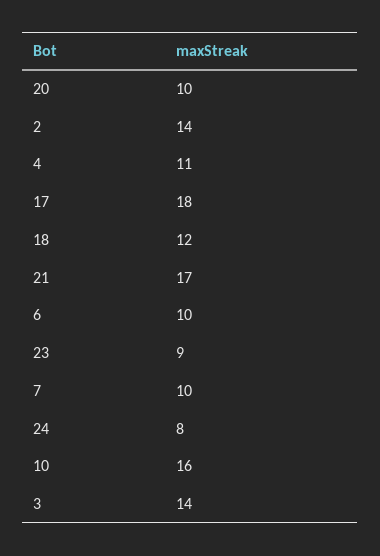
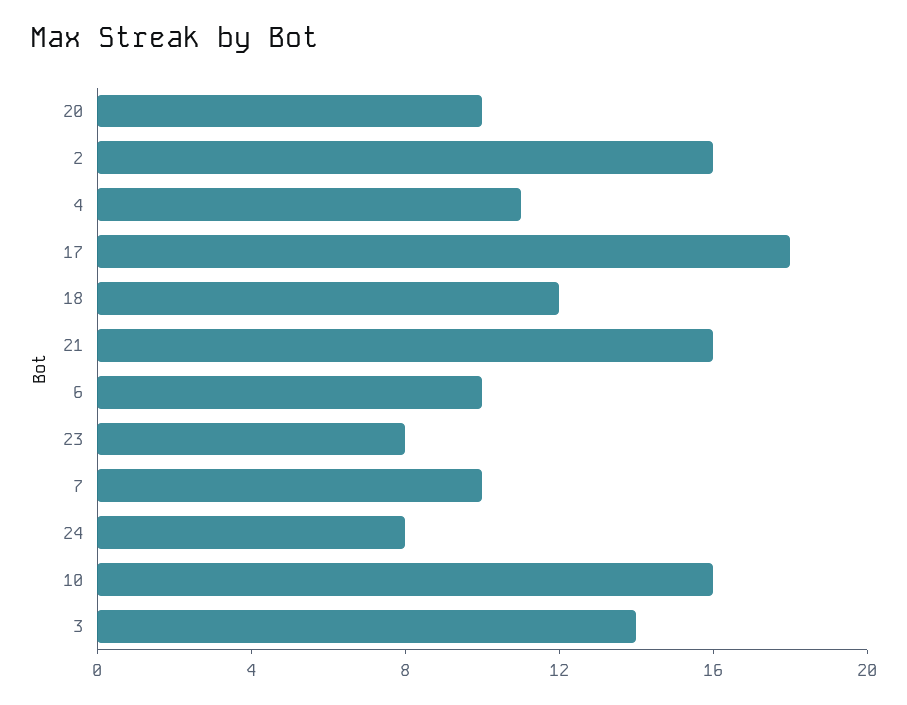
  {
    "20": 10,
-   "2": 14,
+   "2": 16,
    "4": 11,
    "17": 18,
    "18": 12,
-   "21": 17,
+   "21": 16,
    "6": 10,
-   "23": 9,
+   "23": 8,
    "7": 10,
    "24": 8,
    "10": 16,
    "3": 14
  }

